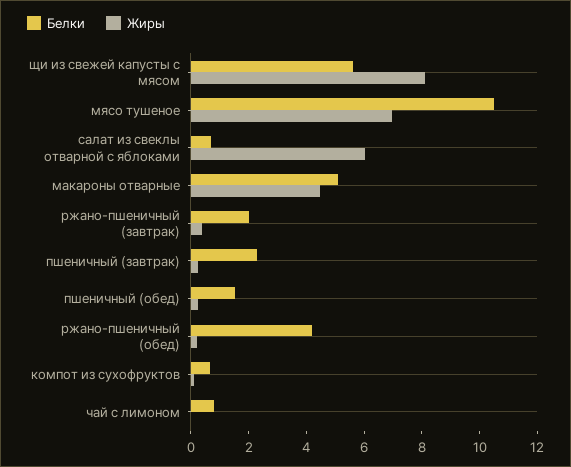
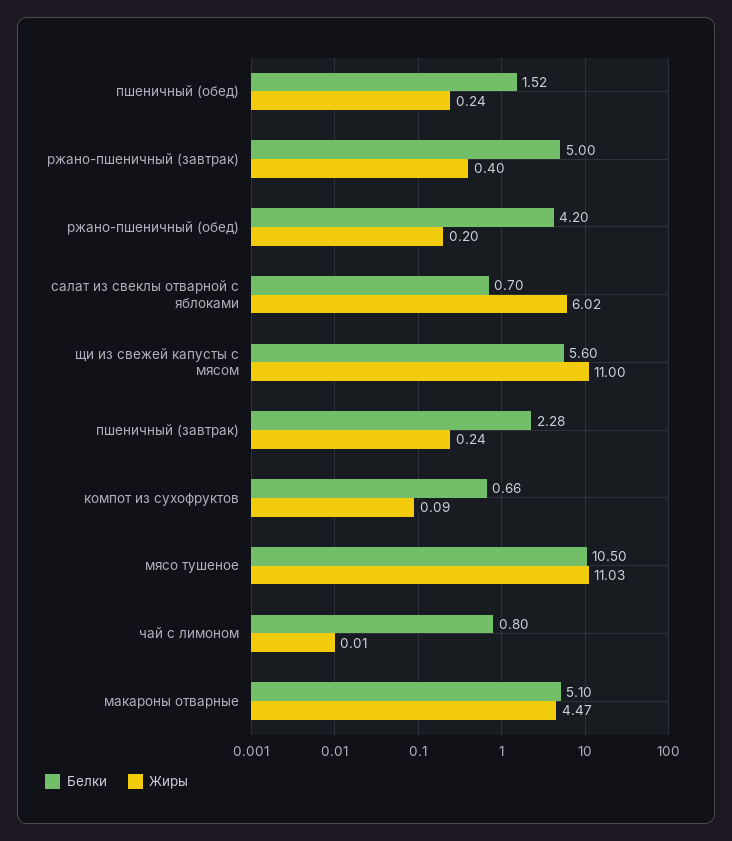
  {
    "Белки": {
      "щи из свежей капусты с мясом": 5.6,
      "мясо тушеное": 10.5,
      "салат из свеклы отварной c яблоками": 0.7,
      "макароны отварные": 5.1,
-     "ржано-пшеничный (завтрак)": 2,
+     "ржано-пшеничный (завтрак)": 5,
      "пшеничный (завтрак)": 2.28,
      "пшеничный (обед)": 1.52,
      "ржано-пшеничный (обед)": 4.2,
      "компот из сухофруктов": 0.66,
      "чай с лимоном": 0.8
    },
    "Жиры": {
-     "щи из свежей капусты с мясом": 8,
+     "щи из свежей капусты с мясом": 11,
-     "мясо тушеное": 7,
+     "мясо тушеное": 11.03,
      "салат из свеклы отварной c яблоками": 6.02,
      "макароны отварные": 4.47,
      "ржано-пшеничный (завтрак)": 0.4,
      "пшеничный (завтрак)": 0.24,
      "пшеничный (обед)": 0.24,
      "ржано-пшеничный (обед)": 0.2,
      "компот из сухофруктов": 0.09,
      "чай с лимоном": 0.01
    }
  }

